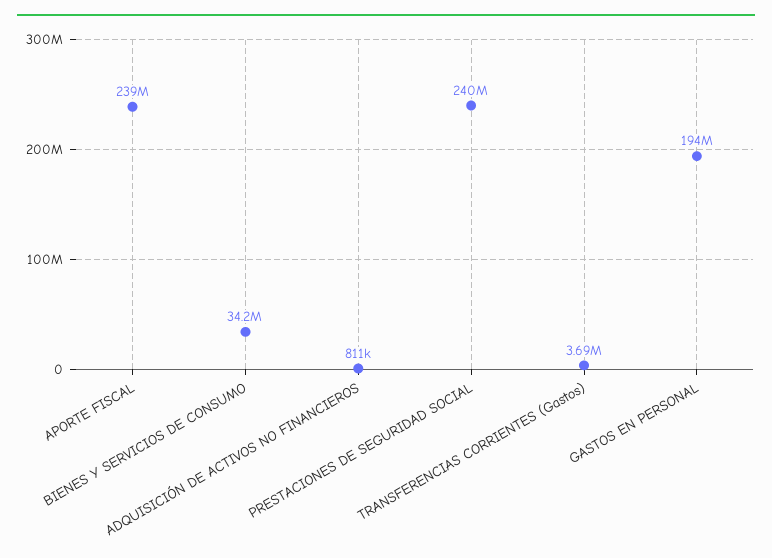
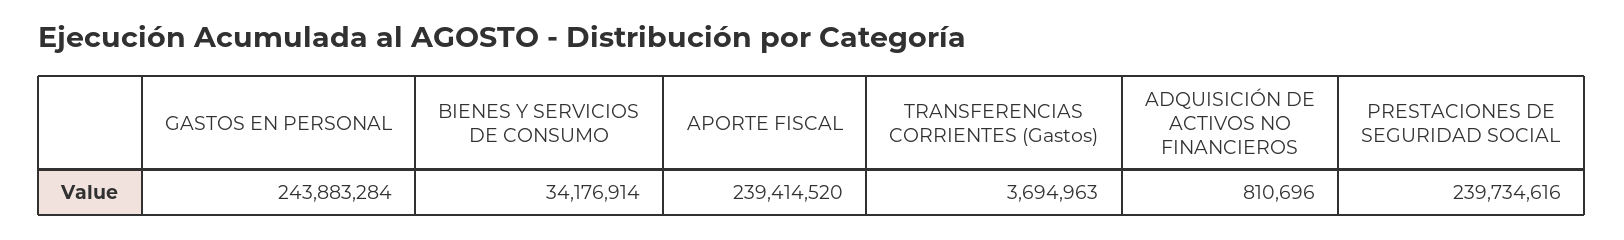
  {
    "APORTE FISCAL": 239414520,
    "BIENES Y SERVICIOS DE CONSUMO": 34176914,
    "ADQUISICIÓN DE ACTIVOS NO FINANCIEROS": 810696,
    "PRESTACIONES DE SEGURIDAD SOCIAL": 239734616,
    "TRANSFERENCIAS CORRIENTES (Gastos)": 3694963,
-   "GASTOS EN PERSONAL": 194000000
+   "GASTOS EN PERSONAL": 243883284
  }

